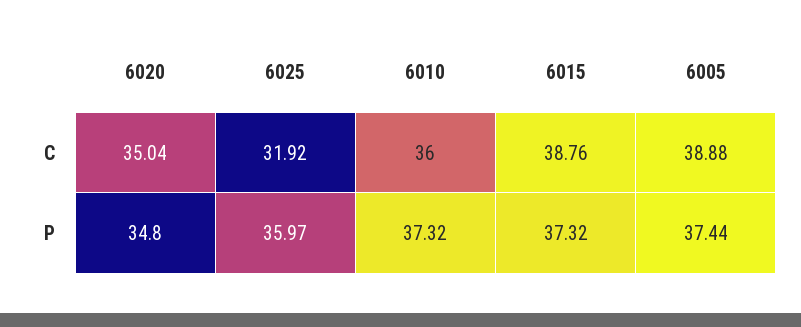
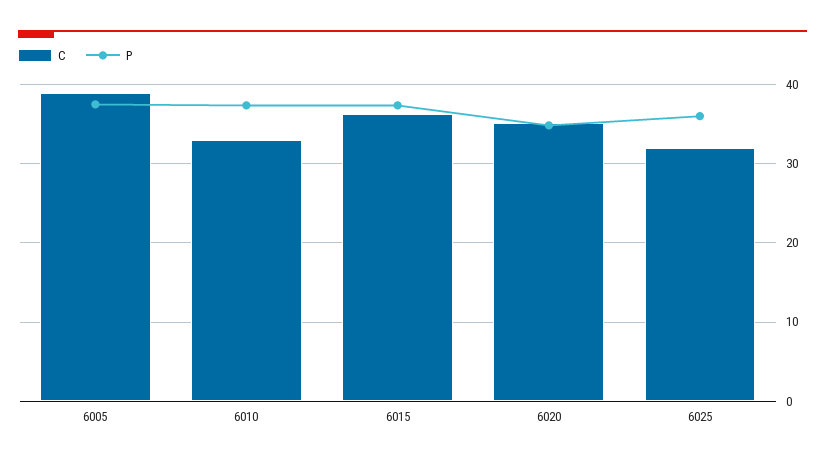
  {
    "C": {
      "6020": 35.04,
      "6025": 31.92,
-     "6010": 36,
+     "6010": 33,
-     "6015": 38.76,
+     "6015": 36,
      "6005": 38.88
    },
    "P": {
      "6020": 34.8,
      "6025": 35.97,
      "6010": 37.32,
      "6015": 37.32,
      "6005": 37.44
    }
  }

